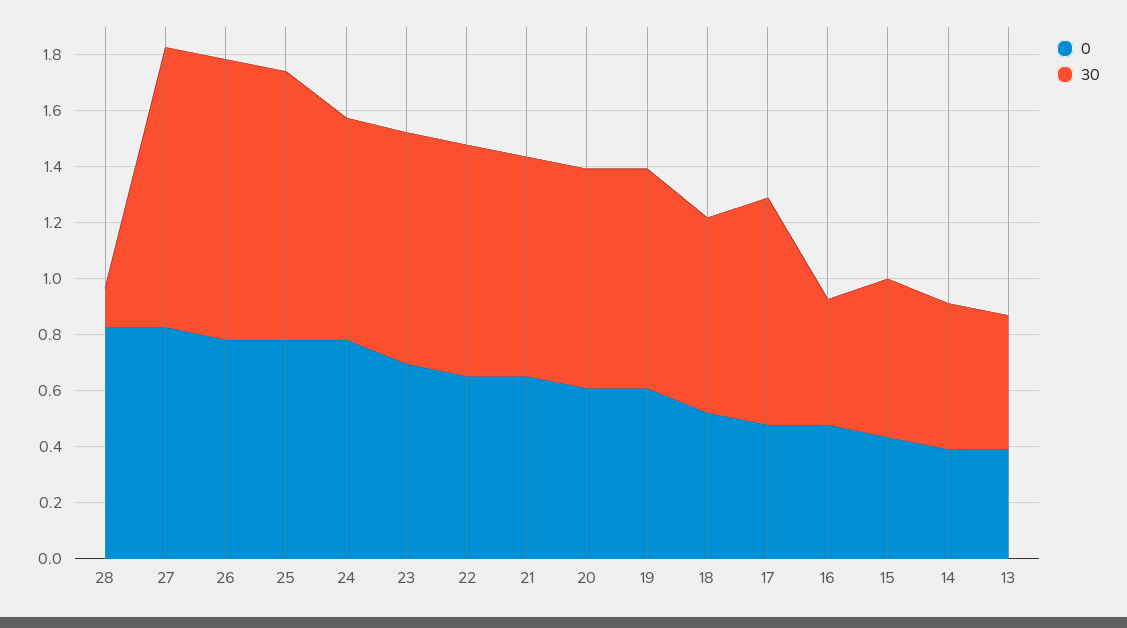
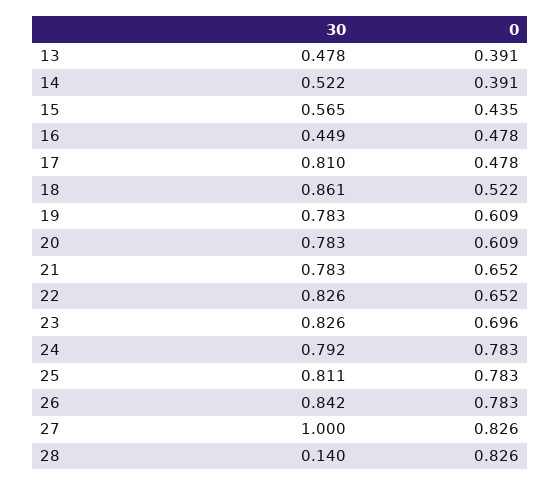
  {
    "0": {
      "28": 0.826,
      "27": 0.826,
      "26": 0.783,
      "25": 0.783,
      "24": 0.783,
      "23": 0.696,
      "22": 0.652,
      "21": 0.652,
      "20": 0.609,
      "19": 0.609,
      "18": 0.522,
      "17": 0.478,
      "16": 0.478,
      "15": 0.435,
      "14": 0.391,
      "13": 0.391
    },
    "30": {
      "28": 0.14,
      "27": 1,
-     "26": 1,
+     "26": 0.842,
-     "25": 0.95,
+     "25": 0.811,
      "24": 0.792,
      "23": 0.826,
      "22": 0.826,
      "21": 0.783,
      "20": 0.783,
      "19": 0.783,
-     "18": 0.7,
+     "18": 0.861,
      "17": 0.81,
      "16": 0.449,
      "15": 0.565,
      "14": 0.522,
      "13": 0.478
    }
  }

